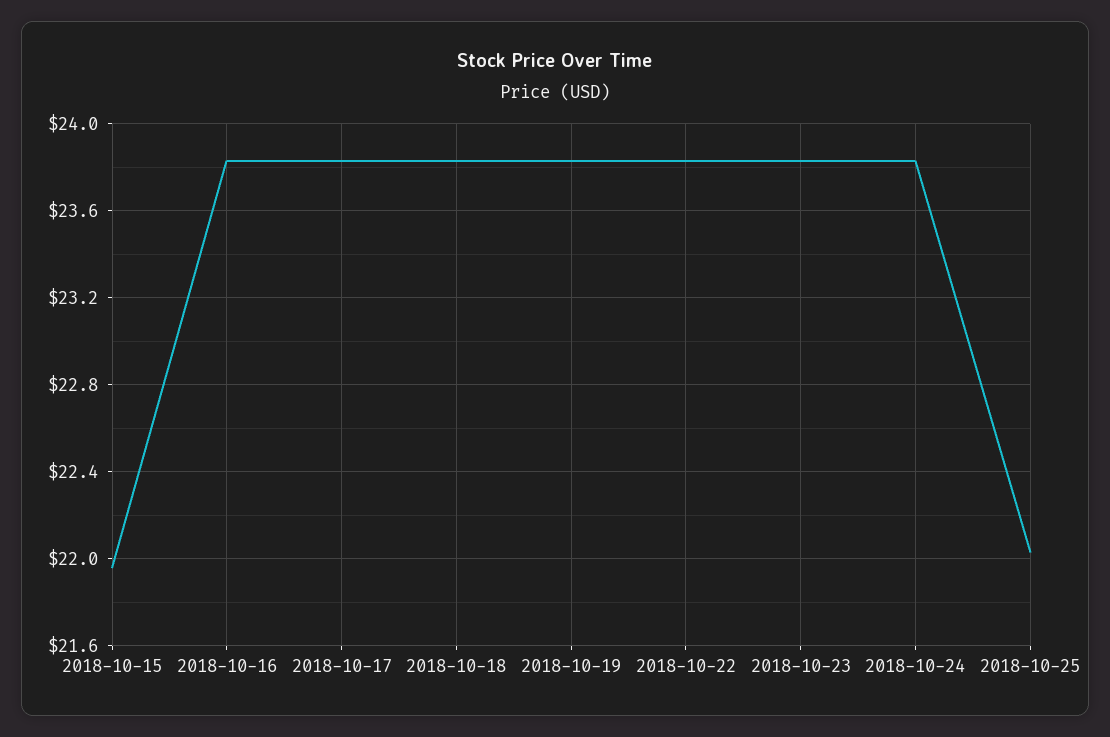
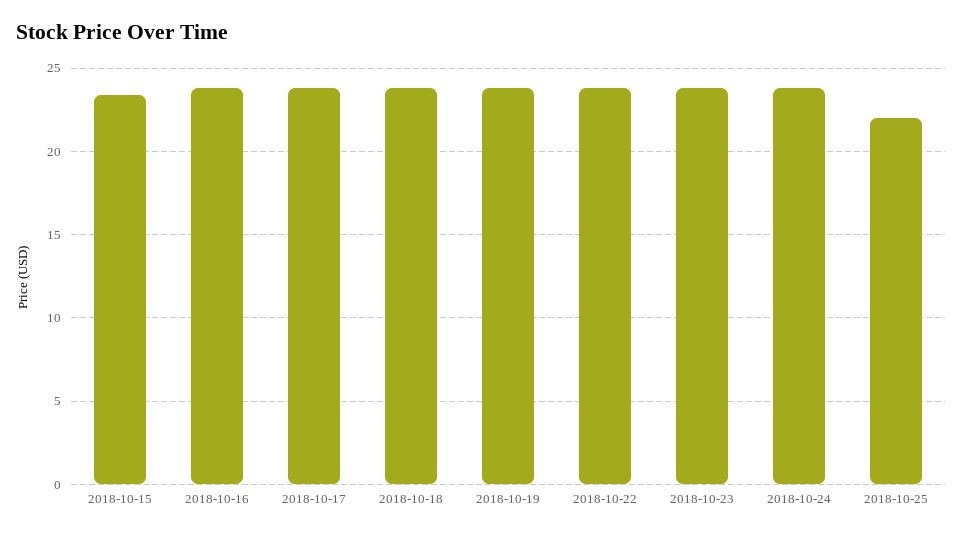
  {
-   "2018-10-15": 21.95,
+   "2018-10-15": 23.5,
    "2018-10-16": 23.85,
    "2018-10-17": 23.85,
    "2018-10-18": 23.85,
    "2018-10-19": 23.85,
    "2018-10-22": 23.85,
    "2018-10-23": 23.85,
    "2018-10-24": 23.85,
    "2018-10-25": 22.05
  }

